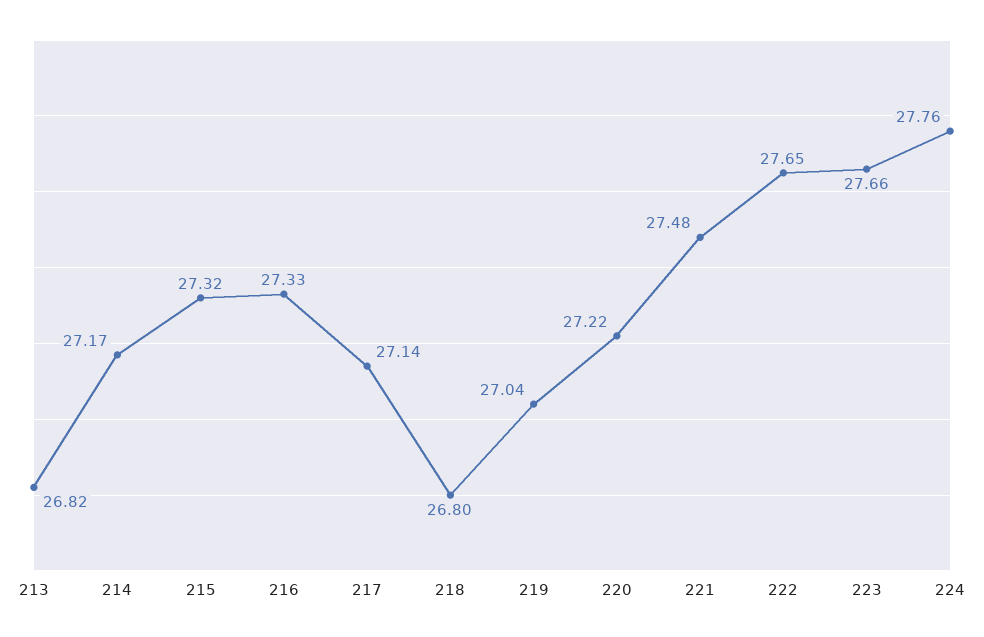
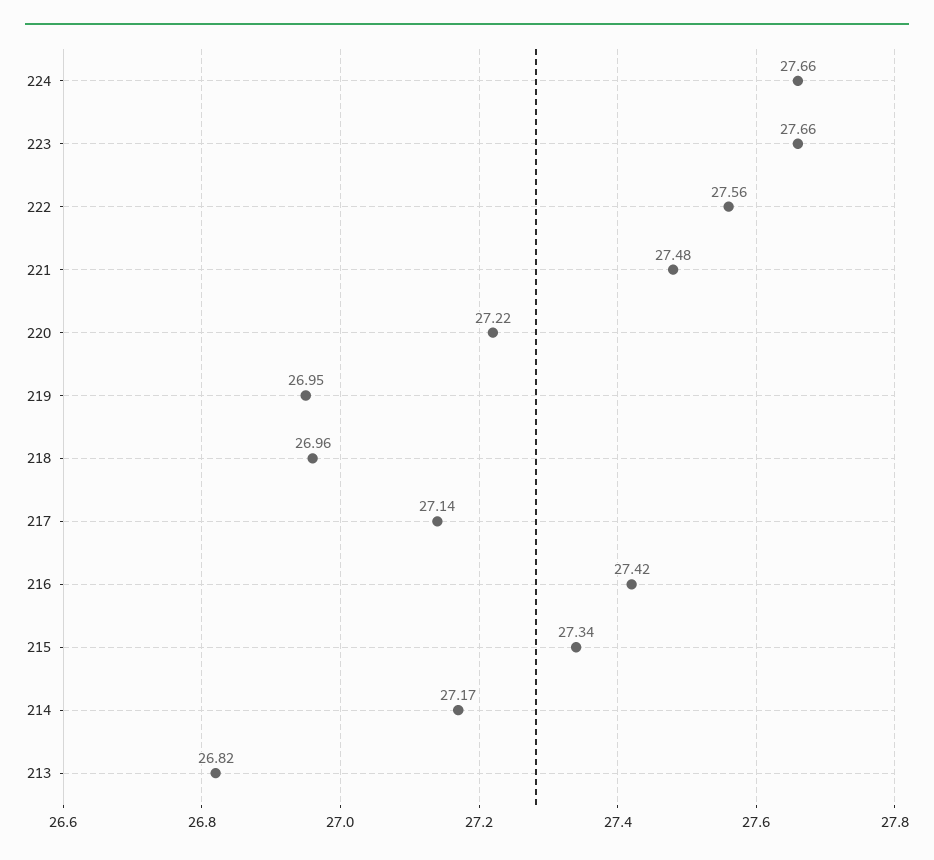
  {
    "213": 26.82,
    "214": 27.17,
-   "215": 27.32,
+   "215": 27.34,
-   "216": 27.33,
+   "216": 27.42,
    "217": 27.14,
-   "218": 26.8,
+   "218": 26.96,
-   "219": 27.04,
+   "219": 26.95,
    "220": 27.22,
    "221": 27.48,
-   "222": 27.65,
+   "222": 27.56,
    "223": 27.66,
-   "224": 27.76
+   "224": 27.66
  }

